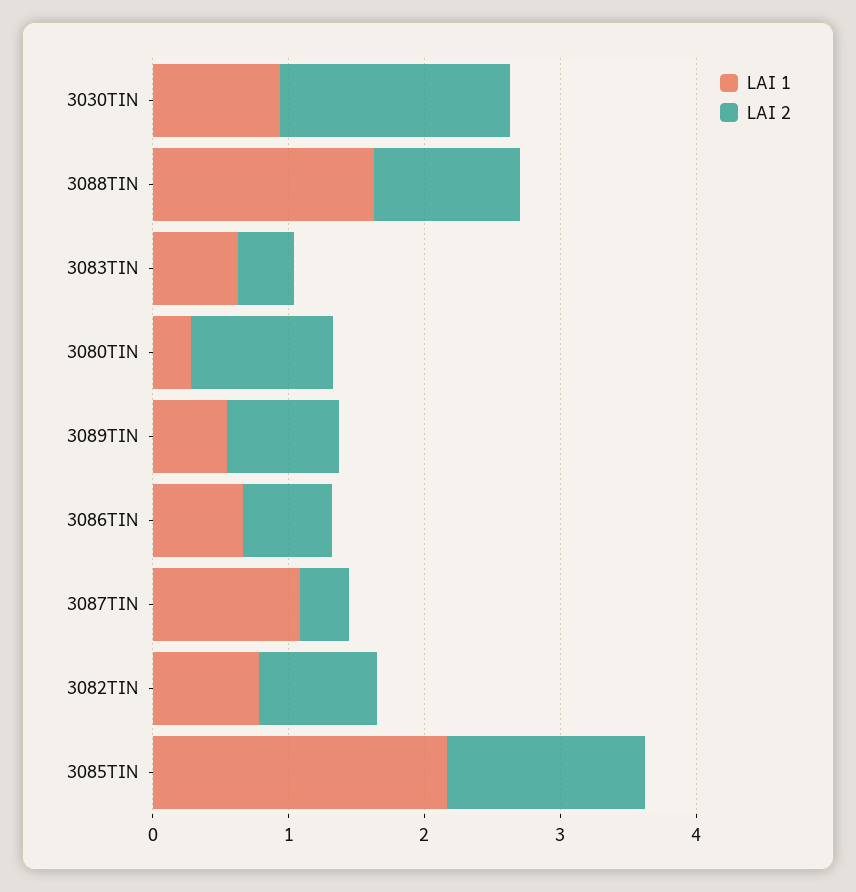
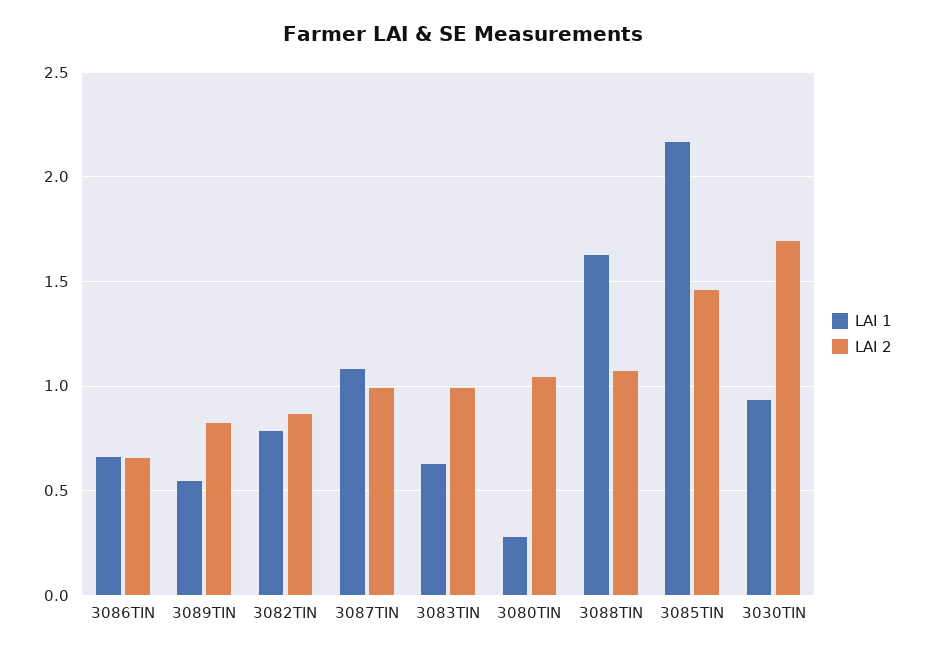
  {
    "LAI 1": {
      "3030TIN": 0.95,
      "3088TIN": 1.65,
      "3083TIN": 0.65,
      "3080TIN": 0.3,
      "3089TIN": 0.55,
      "3086TIN": 0.65,
      "3087TIN": 1.1,
      "3082TIN": 0.8,
      "3085TIN": 2.15
    },
    "LAI 2": {
      "3030TIN": 1.7,
      "3088TIN": 1.05,
-     "3083TIN": 0.4,
+     "3083TIN": 1,
      "3080TIN": 1.05,
      "3089TIN": 0.8,
      "3086TIN": 0.65,
-     "3087TIN": 0.4,
+     "3087TIN": 1,
      "3082TIN": 0.85,
      "3085TIN": 1.45
    }
  }

